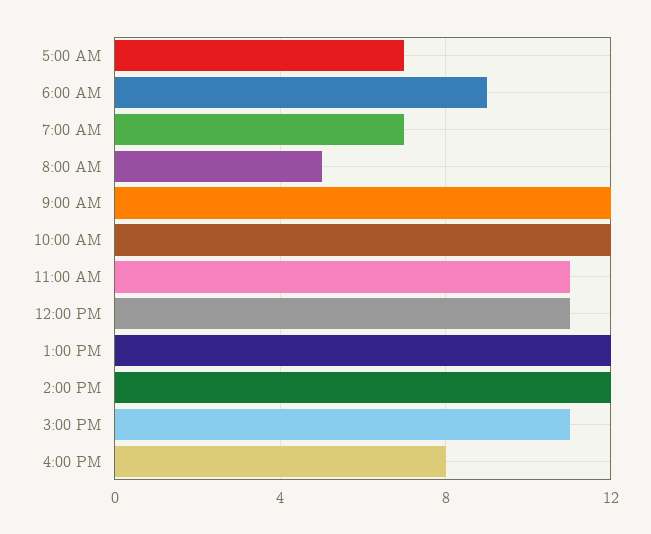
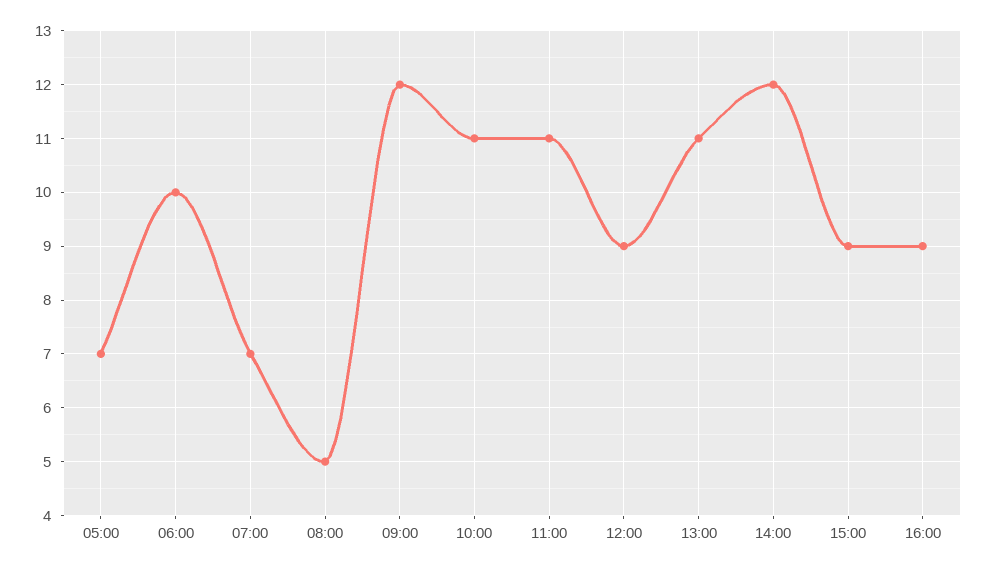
  {
    "5:00 AM": 7,
-   "6:00 AM": 9,
+   "6:00 AM": 10,
    "7:00 AM": 7,
    "8:00 AM": 5,
    "9:00 AM": 12,
-   "10:00 AM": 12,
+   "10:00 AM": 11,
    "11:00 AM": 11,
-   "12:00 PM": 11,
+   "12:00 PM": 9,
-   "1:00 PM": 12,
+   "1:00 PM": 11,
    "2:00 PM": 12,
-   "3:00 PM": 11,
+   "3:00 PM": 9,
-   "4:00 PM": 8
+   "4:00 PM": 9
  }

